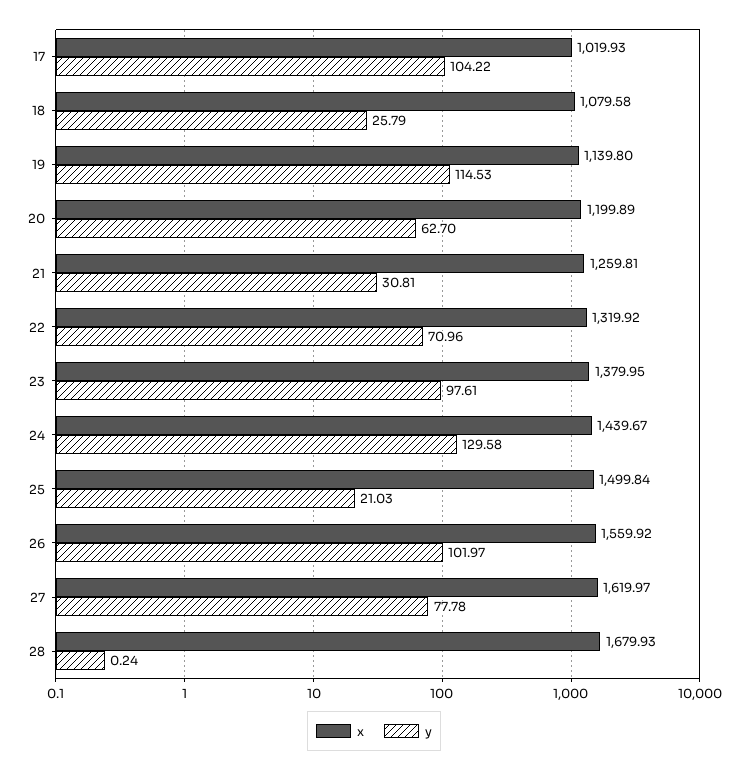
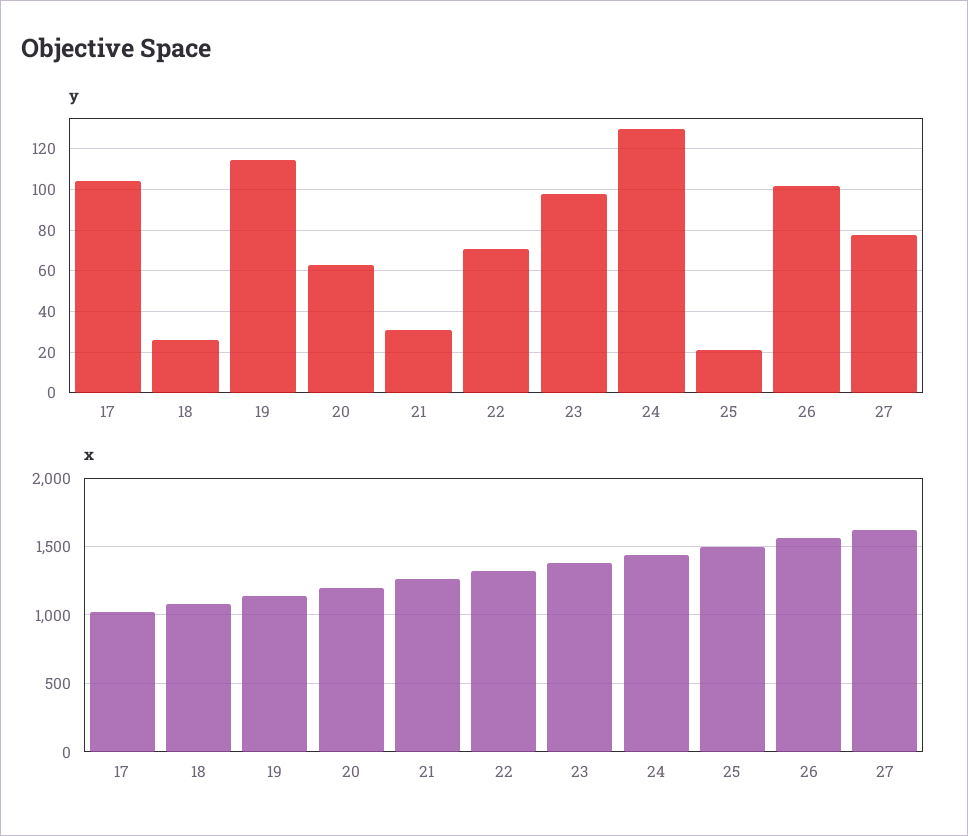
  {
    "x": {
      "17": 1019.93,
      "18": 1079.58,
      "19": 1139.8,
      "20": 1199.89,
      "21": 1259.81,
      "22": 1319.92,
      "23": 1379.95,
      "24": 1439.67,
      "25": 1499.84,
      "26": 1559.92,
-     "27": 1619.97,
+     "27": 1619.97
-     "28": 1679.93
    },
    "y": {
      "17": 104.22,
      "18": 25.79,
      "19": 114.53,
      "20": 62.7,
      "21": 30.81,
      "22": 70.96,
      "23": 97.61,
      "24": 129.58,
      "25": 21.03,
      "26": 101.97,
-     "27": 77.78,
+     "27": 77.78
-     "28": 0.24
    }
  }

